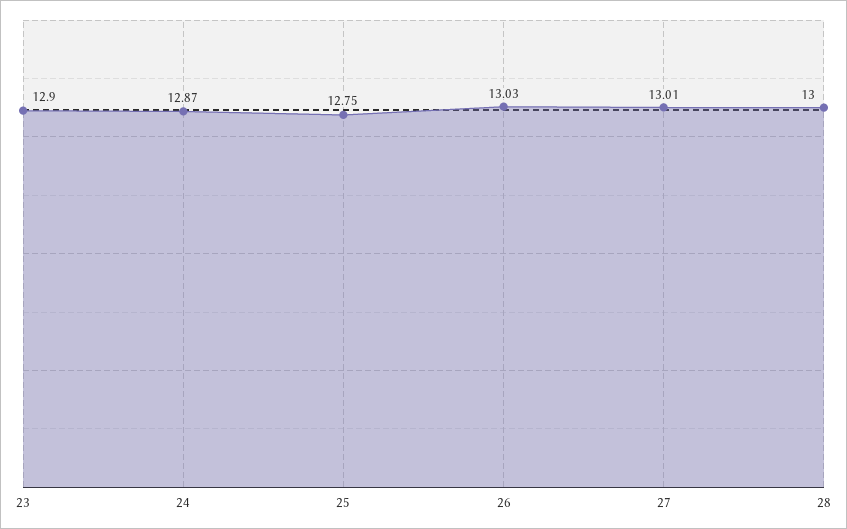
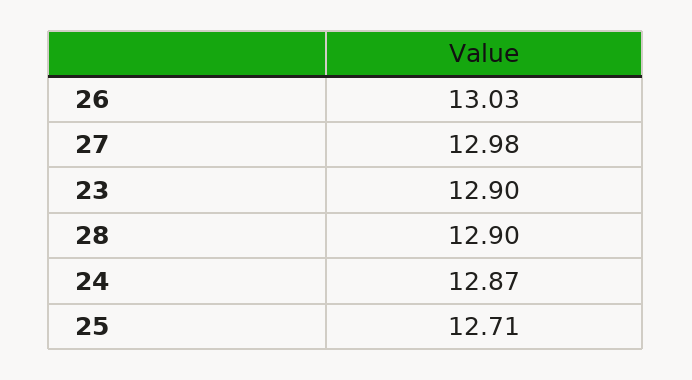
  {
    "23": 12.9,
    "24": 12.87,
-   "25": 12.75,
+   "25": 12.71,
    "26": 13.03,
-   "27": 13.01,
+   "27": 12.98,
-   "28": 13
+   "28": 12.9
  }

